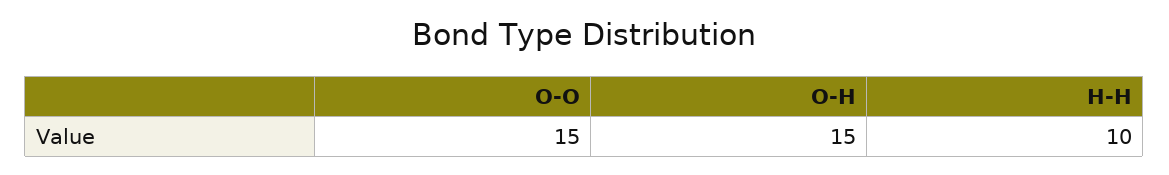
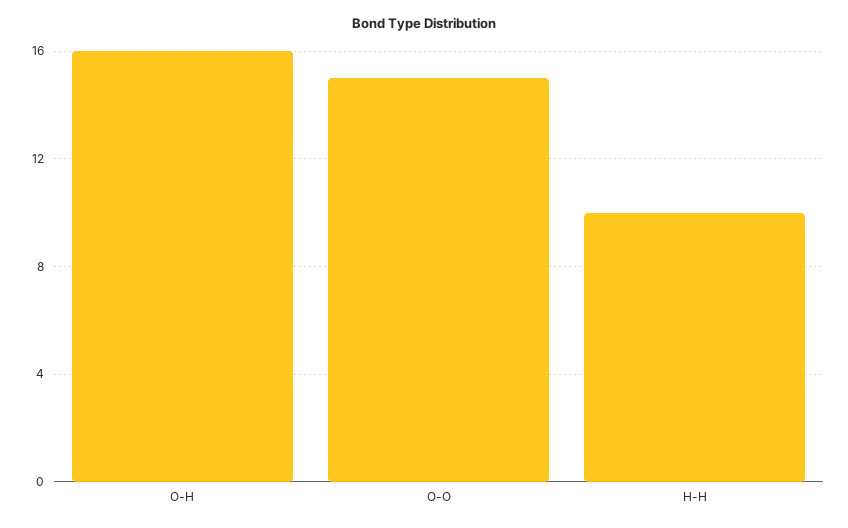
  {
    "O-O": 15,
-   "O-H": 15,
+   "O-H": 16,
    "H-H": 10
  }

